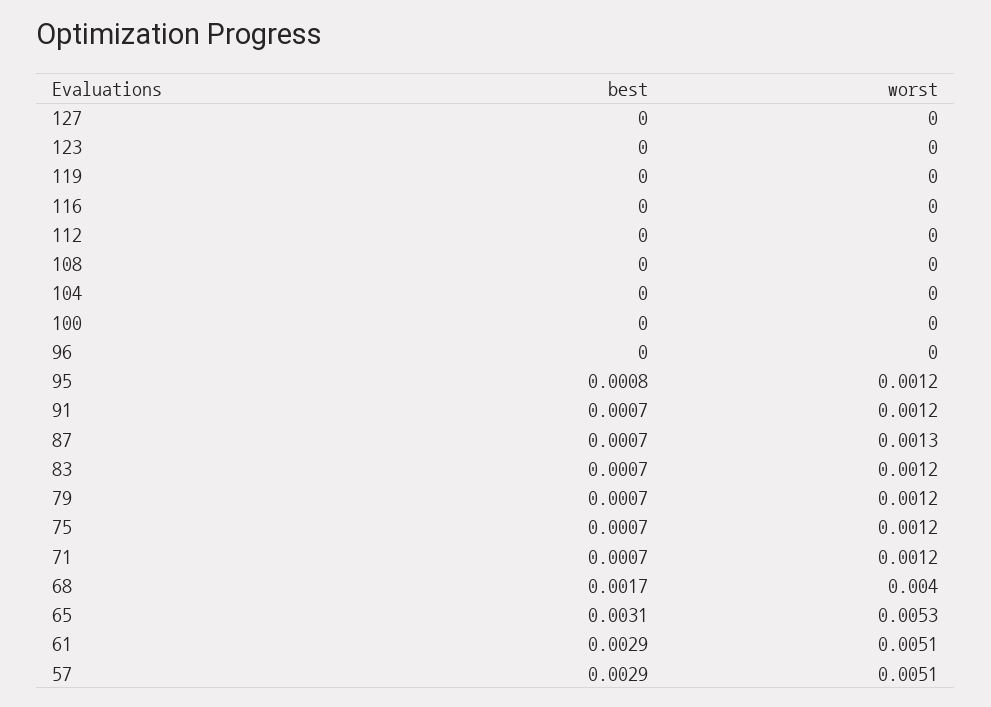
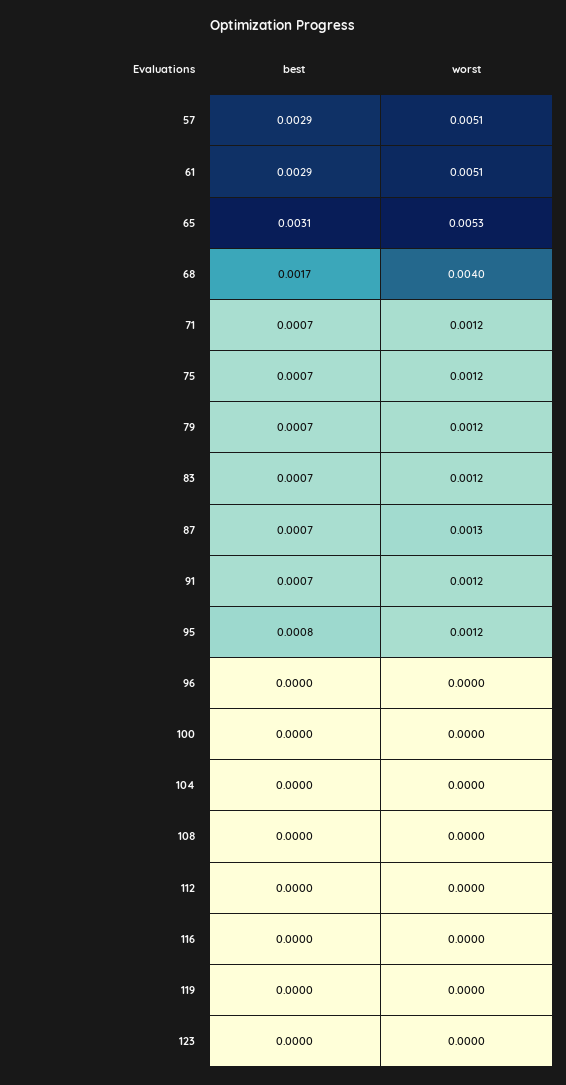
  {
    "best": {
-     "127": 0,
      "123": 0,
      "119": 0,
      "116": 0,
      "112": 0,
      "108": 0,
      "104": 0,
      "100": 0,
      "96": 0,
      "95": 0.0008,
      "91": 0.0007,
      "87": 0.0007,
      "83": 0.0007,
      "79": 0.0007,
      "75": 0.0007,
      "71": 0.0007,
      "68": 0.0017,
      "65": 0.0031,
      "61": 0.0029,
      "57": 0.0029
    },
    "worst": {
-     "127": 0,
      "123": 0,
      "119": 0,
      "116": 0,
      "112": 0,
      "108": 0,
      "104": 0,
      "100": 0,
      "96": 0,
      "95": 0.0012,
      "91": 0.0012,
      "87": 0.0013,
      "83": 0.0012,
      "79": 0.0012,
      "75": 0.0012,
      "71": 0.0012,
      "68": 0.004,
      "65": 0.0053,
      "61": 0.0051,
      "57": 0.0051
    }
  }

